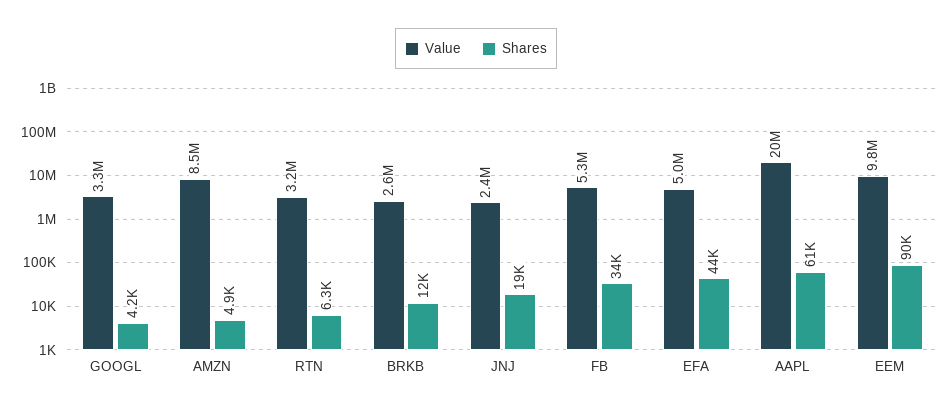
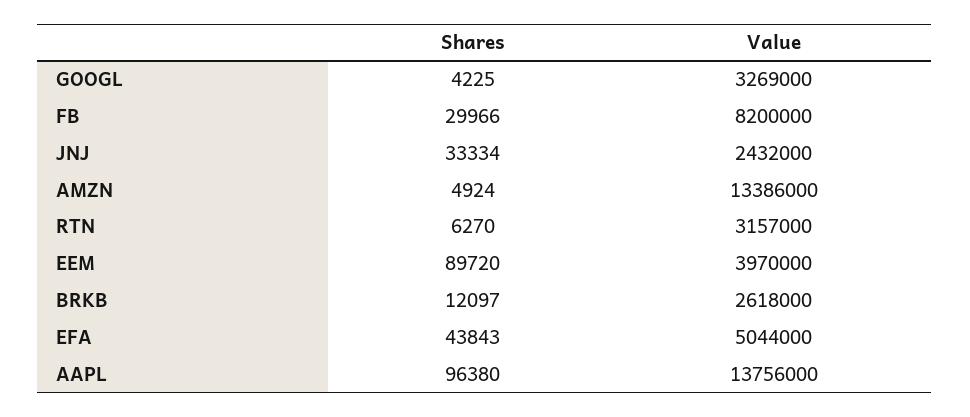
  {
    "Value": {
      "GOOGL": 3269000,
-     "AMZN": 8500000,
+     "AMZN": 13386000,
      "RTN": 3157000,
      "BRKB": 2618000,
      "JNJ": 2432000,
-     "FB": 5300000,
+     "FB": 8200000,
      "EFA": 5044000,
-     "AAPL": 20000000,
+     "AAPL": 13756000,
-     "EEM": 9800000
+     "EEM": 3970000
    },
    "Shares": {
      "GOOGL": 4225,
      "AMZN": 4924,
      "RTN": 6270,
      "BRKB": 12097,
-     "JNJ": 19000,
+     "JNJ": 33334,
-     "FB": 34000,
+     "FB": 29966,
      "EFA": 43843,
-     "AAPL": 61000,
+     "AAPL": 96380,
      "EEM": 89720
    }
  }

